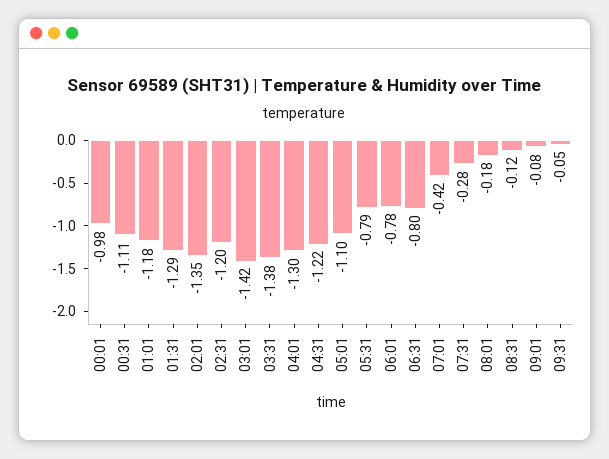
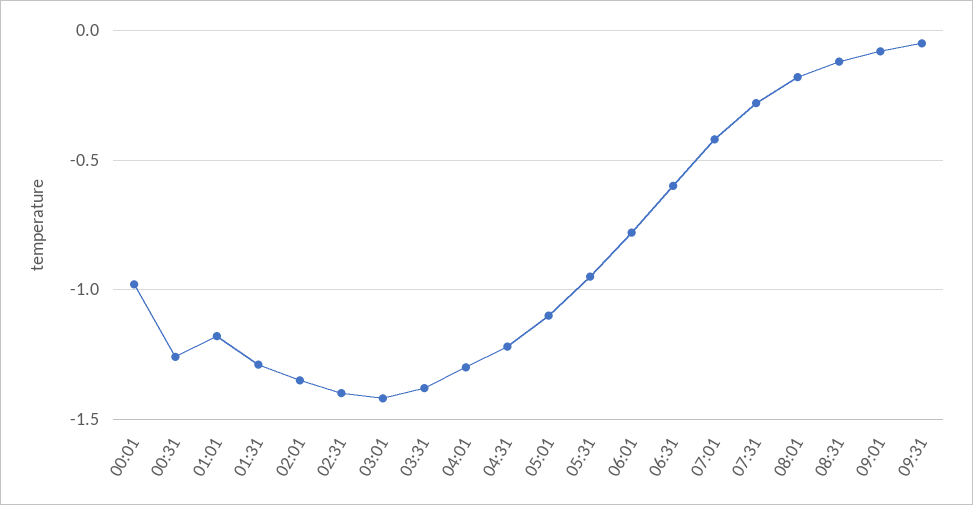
  {
    "00:01": -0.98,
-   "00:31": -1.11,
+   "00:31": -1.25,
    "01:01": -1.18,
    "01:31": -1.29,
    "02:01": -1.35,
-   "02:31": -1.2,
+   "02:31": -1.4,
    "03:01": -1.42,
    "03:31": -1.38,
    "04:01": -1.3,
    "04:31": -1.22,
    "05:01": -1.1,
-   "05:31": -0.79,
+   "05:31": -0.95,
    "06:01": -0.78,
-   "06:31": -0.8,
+   "06:31": -0.6,
    "07:01": -0.42,
    "07:31": -0.28,
    "08:01": -0.18,
    "08:31": -0.12,
    "09:01": -0.08,
    "09:31": -0.05
  }

